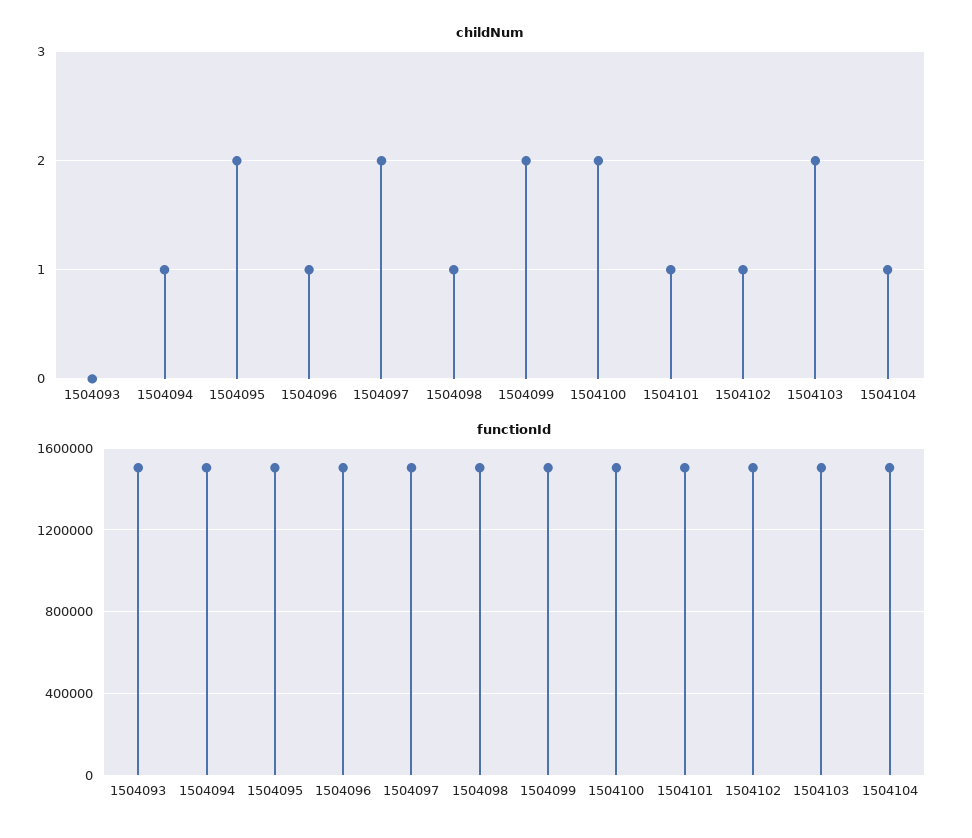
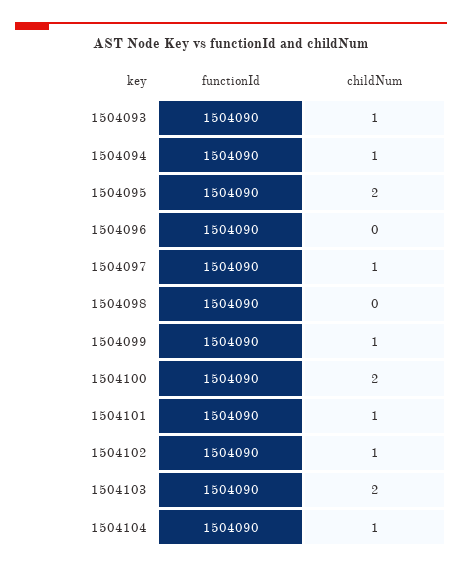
  {
    "childNum": {
-     "1504093": 0,
+     "1504093": 1,
      "1504094": 1,
      "1504095": 2,
-     "1504096": 1,
+     "1504096": 0,
-     "1504097": 2,
+     "1504097": 1,
-     "1504098": 1,
+     "1504098": 0,
-     "1504099": 2,
+     "1504099": 1,
      "1504100": 2,
      "1504101": 1,
      "1504102": 1,
      "1504103": 2,
      "1504104": 1
    },
    "functionId": {
      "1504093": 1504090,
      "1504094": 1504090,
      "1504095": 1504090,
      "1504096": 1504090,
      "1504097": 1504090,
      "1504098": 1504090,
      "1504099": 1504090,
      "1504100": 1504090,
      "1504101": 1504090,
      "1504102": 1504090,
      "1504103": 1504090,
      "1504104": 1504090
    }
  }

